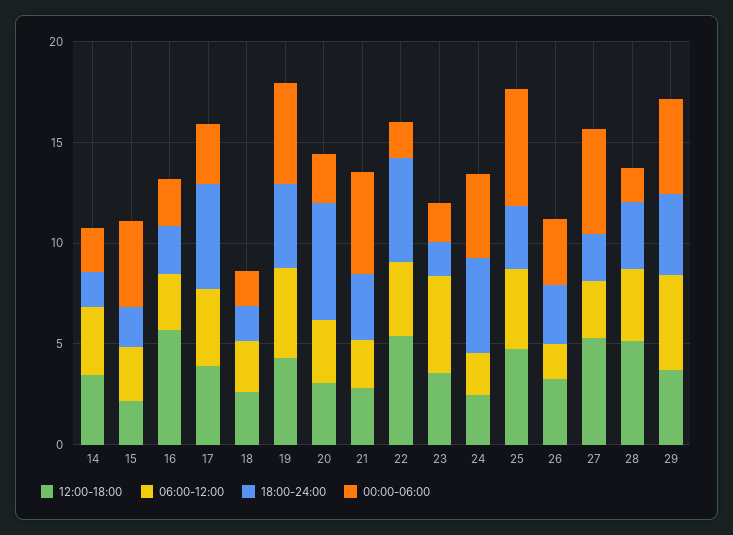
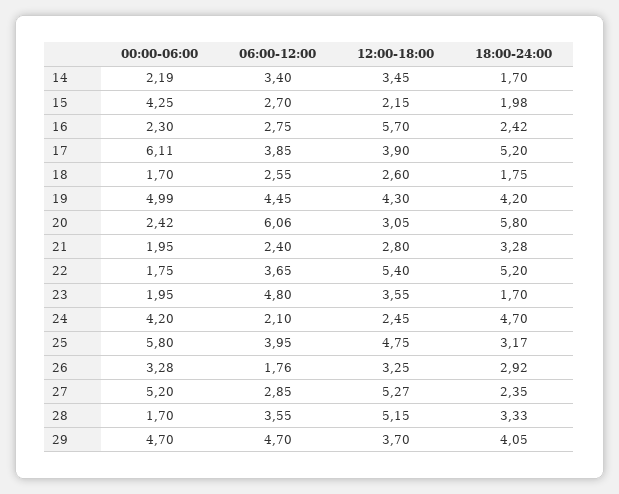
  {
    "12:00-18:00": {
      "14": 3.45,
      "15": 2.15,
      "16": 5.7,
      "17": 3.9,
      "18": 2.6,
      "19": 4.3,
      "20": 3.05,
      "21": 2.8,
      "22": 5.4,
      "23": 3.55,
      "24": 2.45,
      "25": 4.75,
      "26": 3.25,
      "27": 5.27,
      "28": 5.15,
      "29": 3.7
    },
    "06:00-12:00": {
      "14": 3.4,
      "15": 2.7,
      "16": 2.75,
      "17": 3.85,
      "18": 2.55,
      "19": 4.45,
-     "20": 3,
+     "20": 6.06,
      "21": 2.4,
      "22": 3.65,
      "23": 4.8,
      "24": 2.1,
      "25": 3.95,
      "26": 1.76,
      "27": 2.85,
      "28": 3.55,
      "29": 4.7
    },
    "18:00-24:00": {
      "14": 1.7,
      "15": 1.98,
      "16": 2.42,
      "17": 5.2,
      "18": 1.75,
      "19": 4.2,
      "20": 5.8,
      "21": 3.28,
      "22": 5.2,
      "23": 1.7,
      "24": 4.7,
      "25": 3.17,
      "26": 2.92,
      "27": 2.35,
      "28": 3.33,
      "29": 4.05
    },
    "00:00-06:00": {
      "14": 2.19,
      "15": 4.25,
      "16": 2.3,
-     "17": 3,
+     "17": 6.11,
      "18": 1.7,
      "19": 4.99,
      "20": 2.42,
-     "21": 5,
+     "21": 1.95,
      "22": 1.75,
      "23": 1.95,
      "24": 4.2,
      "25": 5.8,
      "26": 3.28,
      "27": 5.2,
      "28": 1.7,
      "29": 4.7
    }
  }

